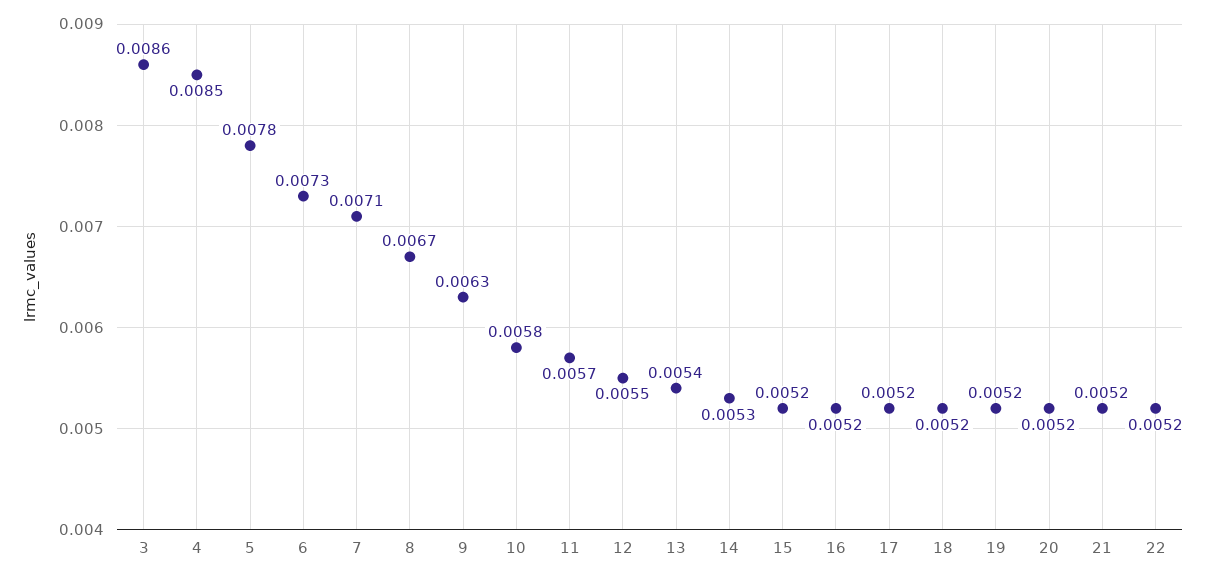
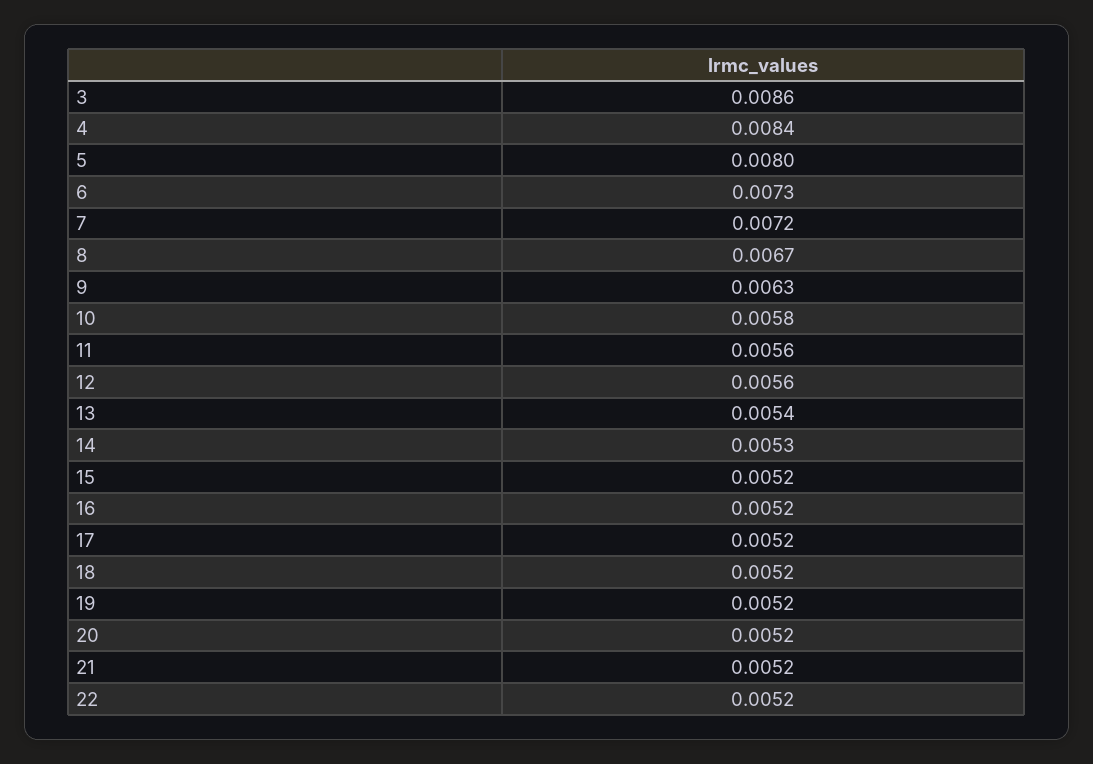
  {
    "3": 0.0086,
-   "4": 0.0085,
+   "4": 0.0084,
-   "5": 0.0078,
+   "5": 0.008,
    "6": 0.0073,
-   "7": 0.0071,
+   "7": 0.0072,
    "8": 0.0067,
    "9": 0.0063,
    "10": 0.0058,
-   "11": 0.0057,
+   "11": 0.0056,
-   "12": 0.0055,
+   "12": 0.0056,
    "13": 0.0054,
    "14": 0.0053,
    "15": 0.0052,
    "16": 0.0052,
    "17": 0.0052,
    "18": 0.0052,
    "19": 0.0052,
    "20": 0.0052,
    "21": 0.0052,
    "22": 0.0052
  }

